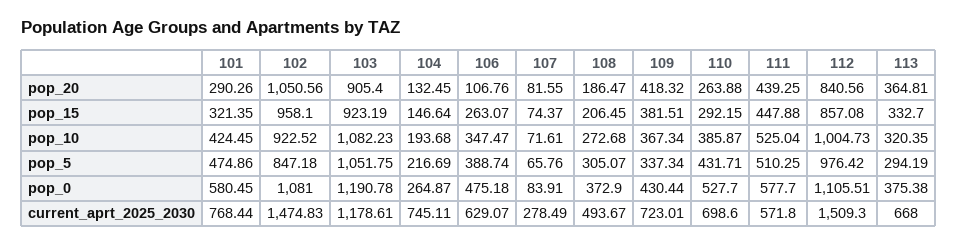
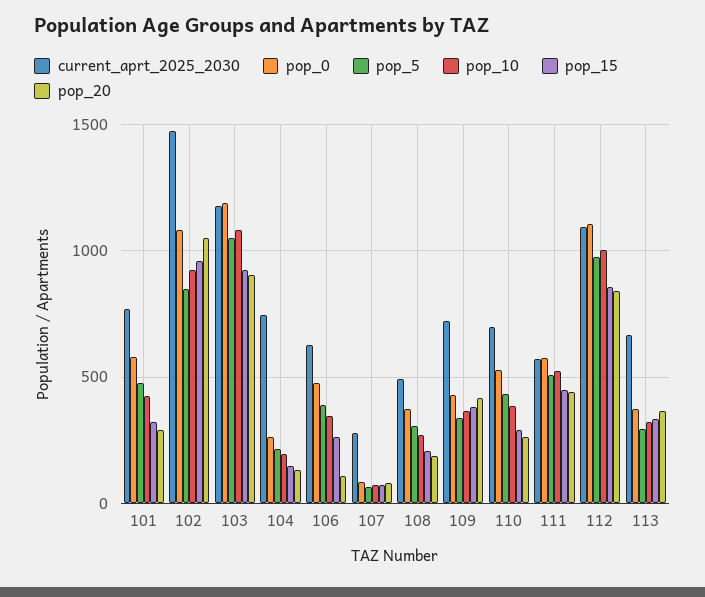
  {
    "pop_20": {
      "101": 290.26,
      "102": 1050.56,
      "103": 905.4,
      "104": 132.45,
      "106": 106.76,
      "107": 81.55,
      "108": 186.47,
      "109": 418.32,
      "110": 263.88,
      "111": 439.25,
      "112": 840.56,
      "113": 364.81
    },
    "pop_15": {
      "101": 321.35,
      "102": 958.1,
      "103": 923.19,
      "104": 146.64,
      "106": 263.07,
      "107": 74.37,
      "108": 206.45,
      "109": 381.51,
      "110": 292.15,
      "111": 447.88,
      "112": 857.08,
      "113": 332.7
    },
    "pop_10": {
      "101": 424.45,
      "102": 922.52,
      "103": 1082.23,
      "104": 193.68,
      "106": 347.47,
      "107": 71.61,
      "108": 272.68,
      "109": 367.34,
      "110": 385.87,
      "111": 525.04,
      "112": 1004.73,
      "113": 320.35
    },
    "pop_5": {
      "101": 474.86,
      "102": 847.18,
      "103": 1051.75,
      "104": 216.69,
      "106": 388.74,
      "107": 65.76,
      "108": 305.07,
      "109": 337.34,
      "110": 431.71,
      "111": 510.25,
      "112": 976.42,
      "113": 294.19
    },
    "pop_0": {
      "101": 580.45,
      "102": 1081,
      "103": 1190.78,
      "104": 264.87,
      "106": 475.18,
      "107": 83.91,
      "108": 372.9,
      "109": 430.44,
      "110": 527.7,
      "111": 577.7,
      "112": 1105.51,
      "113": 375.38
    },
    "current_aprt_2025_2030": {
      "101": 768.44,
      "102": 1474.83,
      "103": 1178.61,
      "104": 745.11,
      "106": 629.07,
      "107": 278.49,
      "108": 493.67,
      "109": 723.01,
      "110": 698.6,
      "111": 571.8,
-     "112": 1509.3,
+     "112": 1100,
      "113": 668
    }
  }

